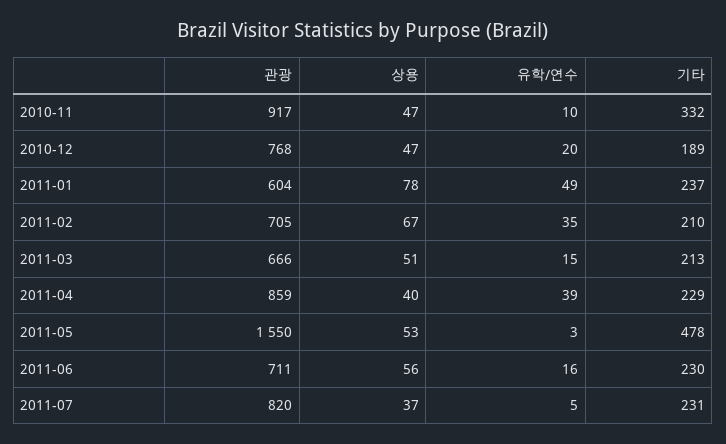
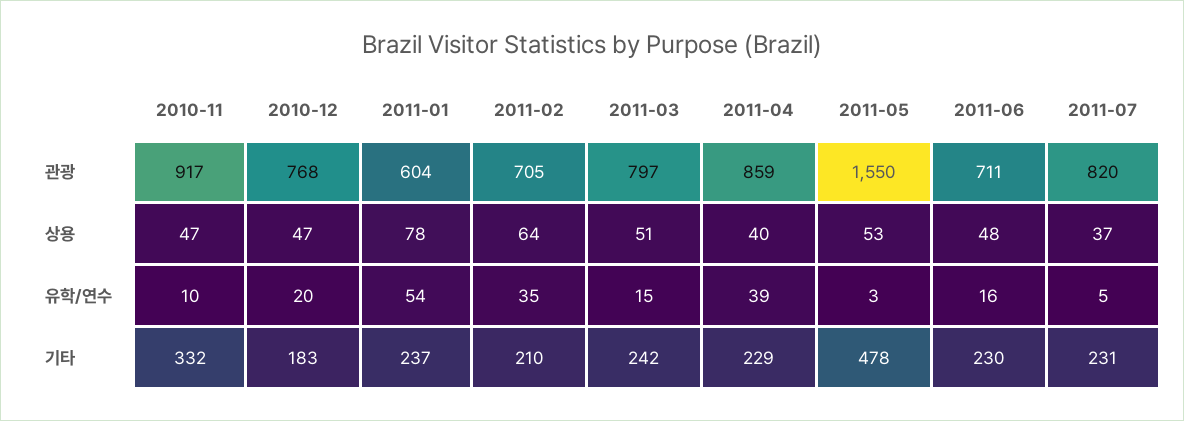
  {
    "관광": {
      "2010-11": 917,
      "2010-12": 768,
      "2011-01": 604,
      "2011-02": 705,
-     "2011-03": 666,
+     "2011-03": 797,
      "2011-04": 859,
      "2011-05": 1550,
      "2011-06": 711,
      "2011-07": 820
    },
    "상용": {
      "2010-11": 47,
      "2010-12": 47,
      "2011-01": 78,
-     "2011-02": 67,
+     "2011-02": 64,
      "2011-03": 51,
      "2011-04": 40,
      "2011-05": 53,
-     "2011-06": 56,
+     "2011-06": 48,
      "2011-07": 37
    },
    "유학/연수": {
      "2010-11": 10,
      "2010-12": 20,
-     "2011-01": 49,
+     "2011-01": 54,
      "2011-02": 35,
      "2011-03": 15,
      "2011-04": 39,
      "2011-05": 3,
      "2011-06": 16,
      "2011-07": 5
    },
    "기타": {
      "2010-11": 332,
-     "2010-12": 189,
+     "2010-12": 183,
      "2011-01": 237,
      "2011-02": 210,
-     "2011-03": 213,
+     "2011-03": 242,
      "2011-04": 229,
      "2011-05": 478,
      "2011-06": 230,
      "2011-07": 231
    }
  }

